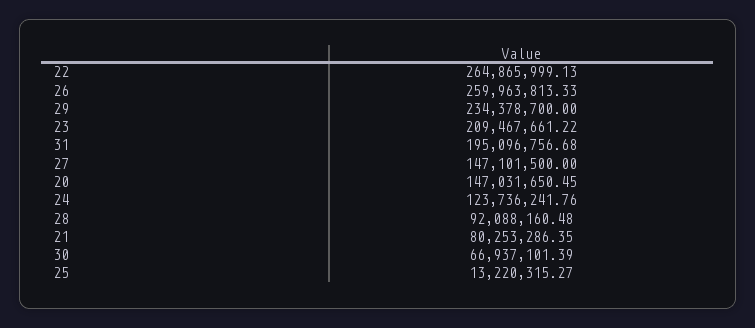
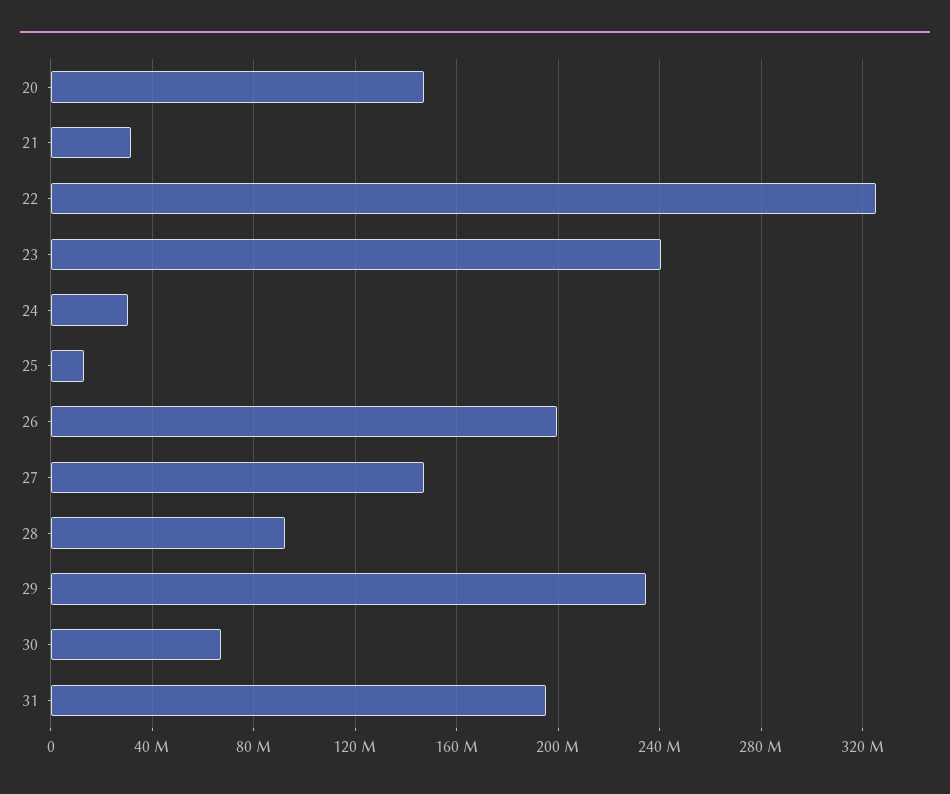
  {
-   "22": 264865999.13,
+   "22": 325000000,
-   "26": 259963813.33,
+   "26": 200000000,
    "29": 234378700,
-   "23": 209467661.22,
+   "23": 240000000,
    "31": 195096756.68,
    "27": 147101500,
    "20": 147031650.45,
-   "24": 123736241.76,
+   "24": 30000000,
    "28": 92088160.48,
-   "21": 80253286.35,
+   "21": 30000000,
    "30": 66937101.39,
    "25": 13220315.27
  }

